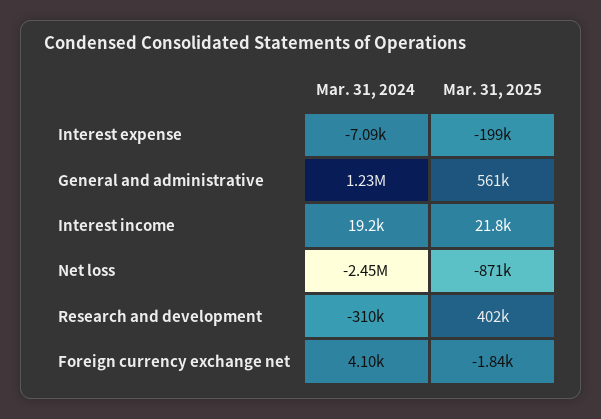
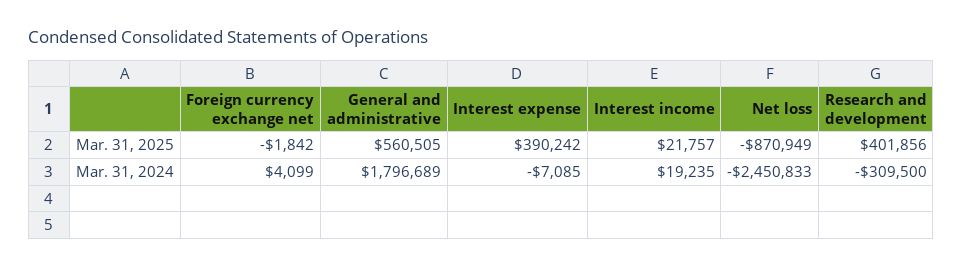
  {
    "Mar. 31, 2024": {
      "Interest expense": -7085,
-     "General and administrative": 1230000,
+     "General and administrative": 1796689,
      "Interest income": 19235,
      "Net loss": -2450833,
      "Research and development": -309500,
      "Foreign currency exchange net": 4099
    },
    "Mar. 31, 2025": {
-     "Interest expense": -199000,
+     "Interest expense": 390242,
      "General and administrative": 560505,
      "Interest income": 21757,
      "Net loss": -870949,
      "Research and development": 401856,
      "Foreign currency exchange net": -1842
    }
  }

